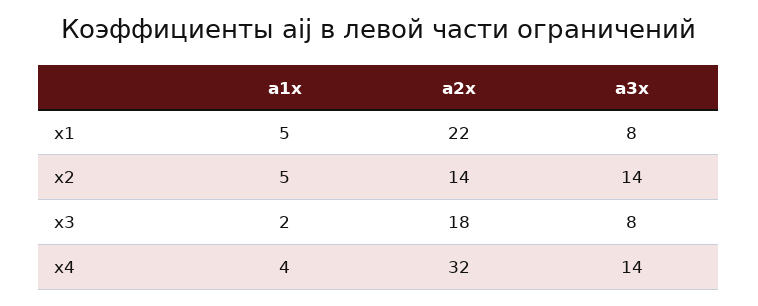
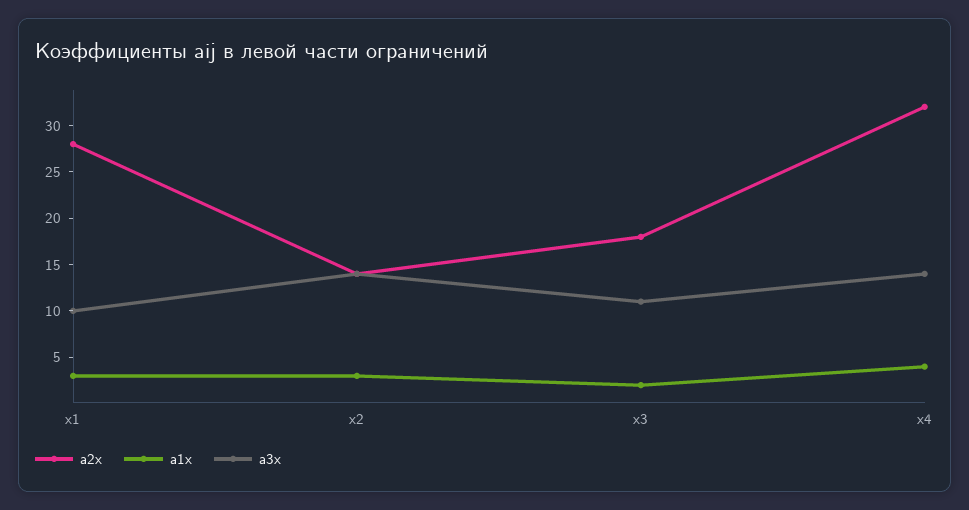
  {
    "a1x": {
-     "x1": 5,
+     "x1": 3,
-     "x2": 5,
+     "x2": 3,
      "x3": 2,
      "x4": 4
    },
    "a2x": {
-     "x1": 22,
+     "x1": 28,
      "x2": 14,
      "x3": 18,
      "x4": 32
    },
    "a3x": {
-     "x1": 8,
+     "x1": 10,
      "x2": 14,
-     "x3": 8,
+     "x3": 11,
      "x4": 14
    }
  }

